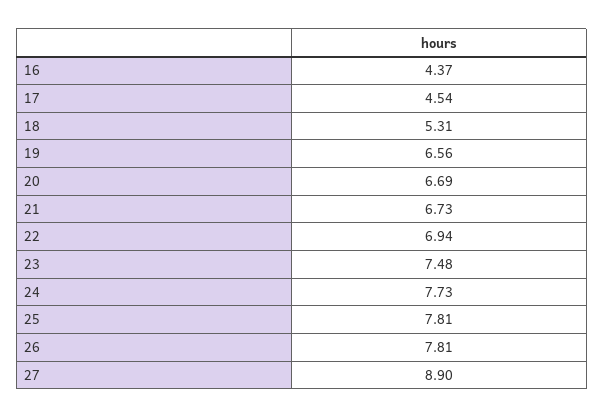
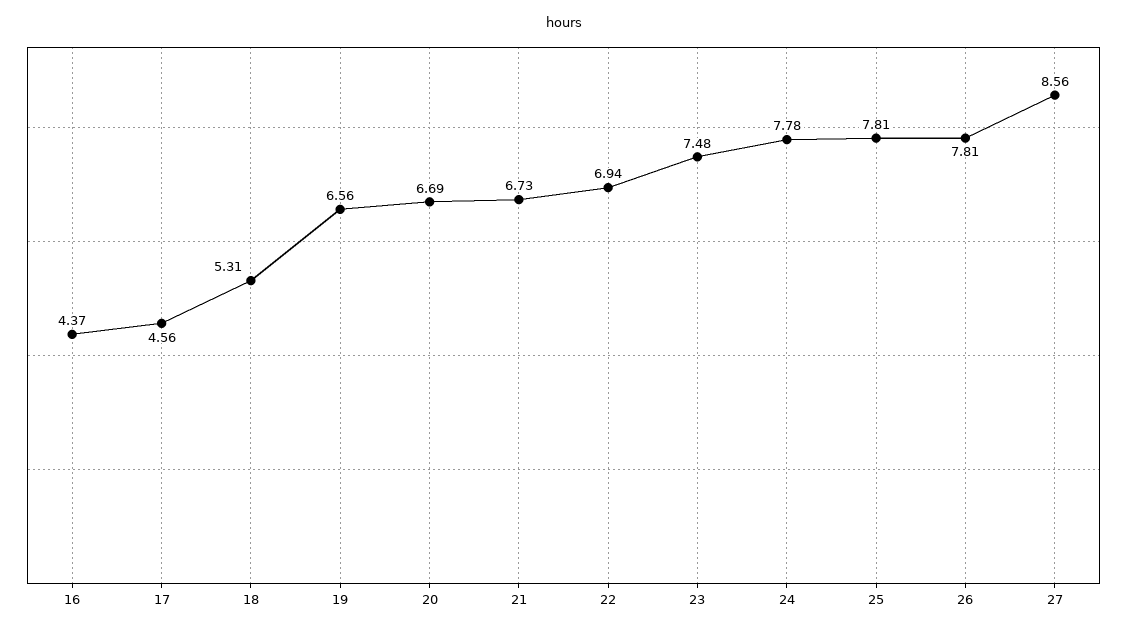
  {
    "16": 4.37,
-   "17": 4.54,
+   "17": 4.56,
    "18": 5.31,
    "19": 6.56,
    "20": 6.69,
    "21": 6.73,
    "22": 6.94,
    "23": 7.48,
-   "24": 7.73,
+   "24": 7.78,
    "25": 7.81,
    "26": 7.81,
-   "27": 8.9
+   "27": 8.56
  }

